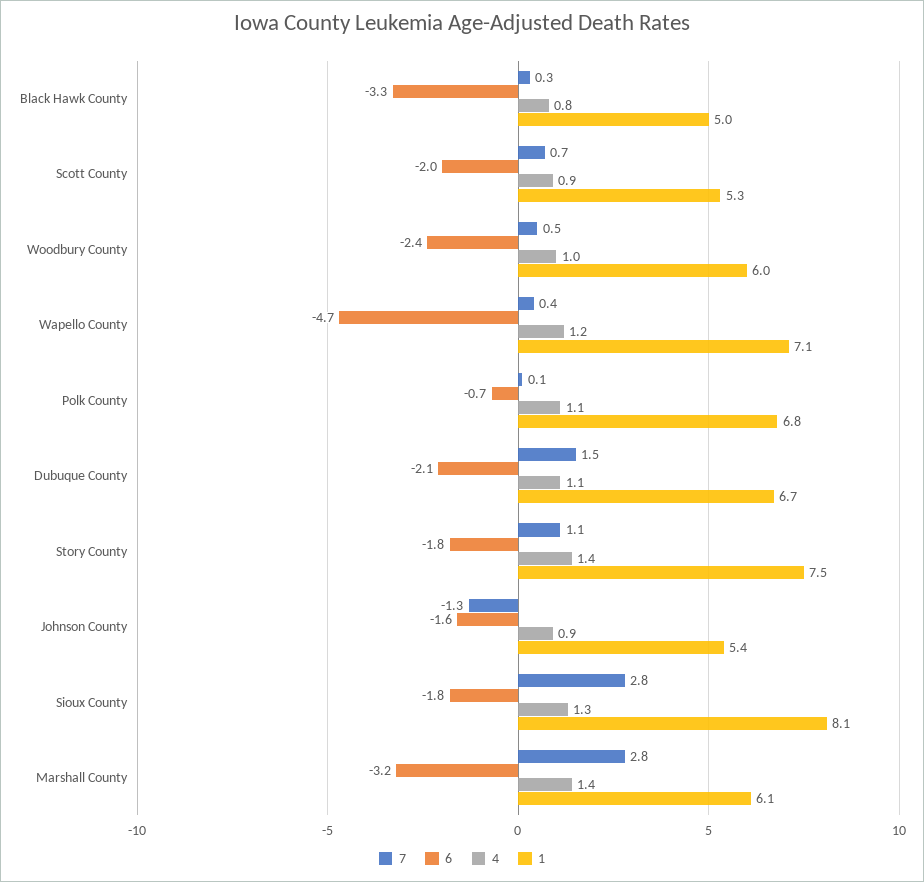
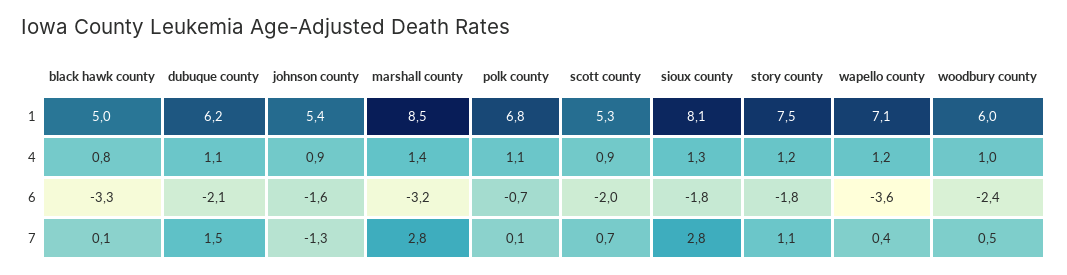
  {
    "7": {
-     "Black Hawk County": 0.3,
+     "Black Hawk County": 0.1,
      "Scott County": 0.7,
      "Woodbury County": 0.5,
      "Wapello County": 0.4,
      "Polk County": 0.1,
      "Dubuque County": 1.5,
      "Story County": 1.1,
      "Johnson County": -1.3,
      "Sioux County": 2.8,
      "Marshall County": 2.8
    },
    "6": {
      "Black Hawk County": -3.3,
      "Scott County": -2,
      "Woodbury County": -2.4,
-     "Wapello County": -4.7,
+     "Wapello County": -3.6,
      "Polk County": -0.7,
      "Dubuque County": -2.1,
      "Story County": -1.8,
      "Johnson County": -1.6,
      "Sioux County": -1.8,
      "Marshall County": -3.2
    },
    "4": {
      "Black Hawk County": 0.8,
      "Scott County": 0.9,
      "Woodbury County": 1,
      "Wapello County": 1.2,
      "Polk County": 1.1,
      "Dubuque County": 1.1,
-     "Story County": 1.4,
+     "Story County": 1.2,
      "Johnson County": 0.9,
      "Sioux County": 1.3,
      "Marshall County": 1.4
    },
    "1": {
      "Black Hawk County": 5,
      "Scott County": 5.3,
      "Woodbury County": 6,
      "Wapello County": 7.1,
      "Polk County": 6.8,
-     "Dubuque County": 6.7,
+     "Dubuque County": 6.2,
      "Story County": 7.5,
      "Johnson County": 5.4,
      "Sioux County": 8.1,
-     "Marshall County": 6.1
+     "Marshall County": 8.5
    }
  }

